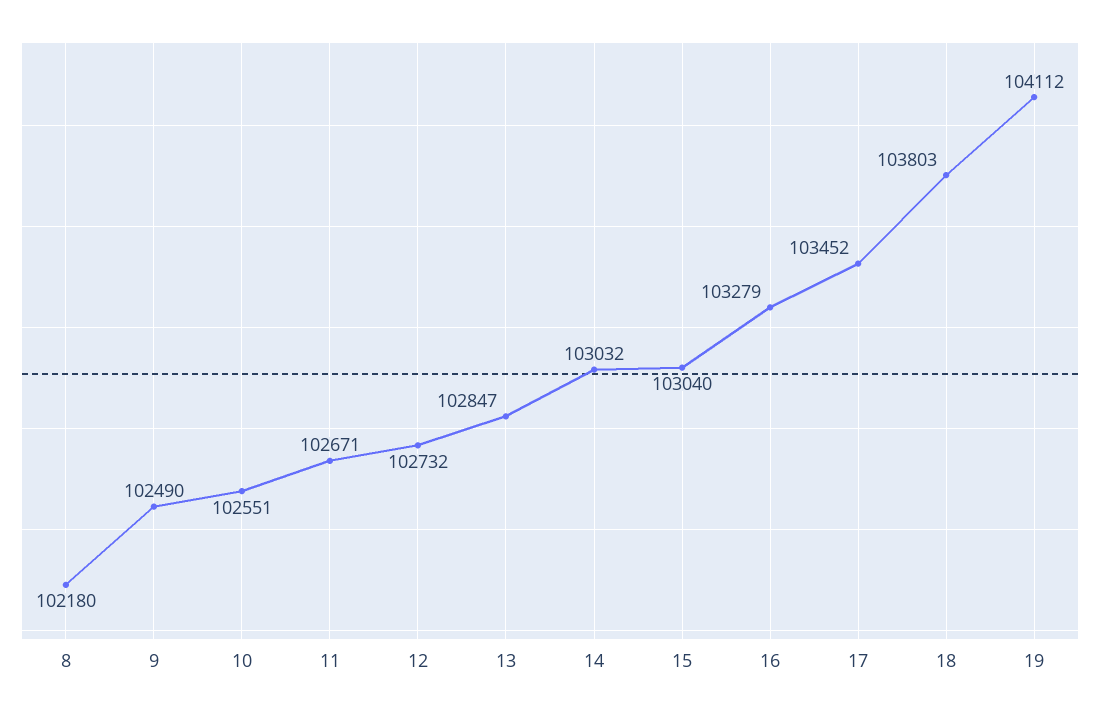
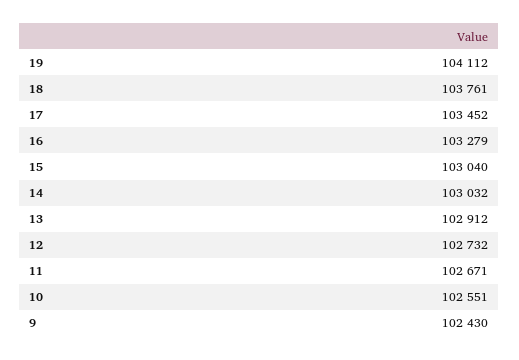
  {
-   "8": 102180,
-   "9": 102490,
+   "9": 102430,
    "10": 102551,
    "11": 102671,
    "12": 102732,
-   "13": 102847,
+   "13": 102912,
    "14": 103032,
    "15": 103040,
    "16": 103279,
    "17": 103452,
-   "18": 103803,
+   "18": 103761,
    "19": 104112
  }

